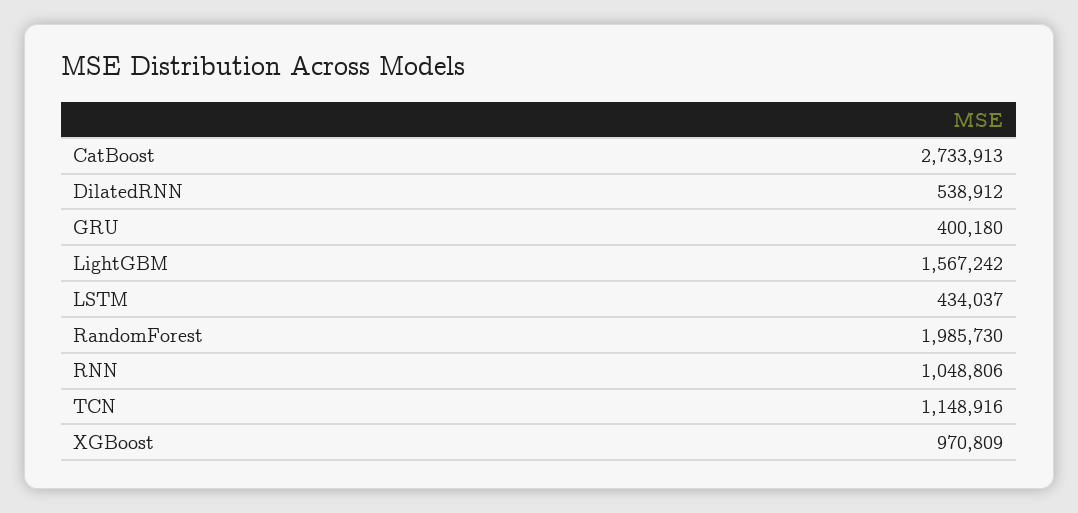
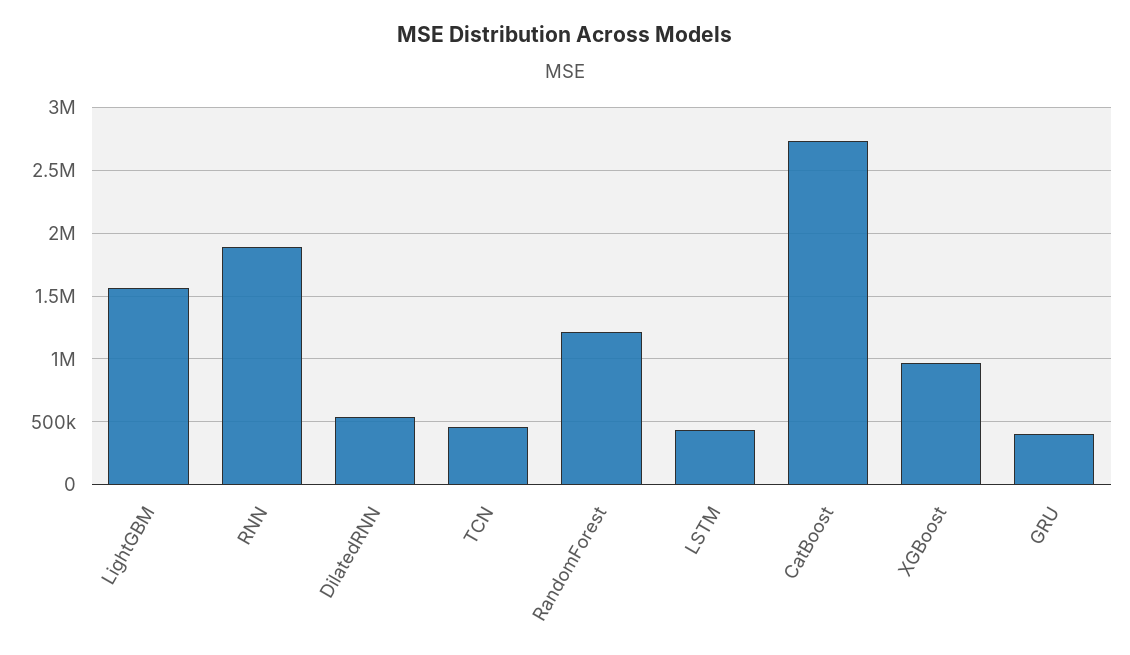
  {
    "CatBoost": 2733913,
    "DilatedRNN": 538912,
    "GRU": 400180,
    "LightGBM": 1567242,
    "LSTM": 434037,
-   "RandomForest": 1985730,
+   "RandomForest": 1200000,
-   "RNN": 1048806,
+   "RNN": 1900000,
-   "TCN": 1148916,
+   "TCN": 450000,
    "XGBoost": 970809
  }

